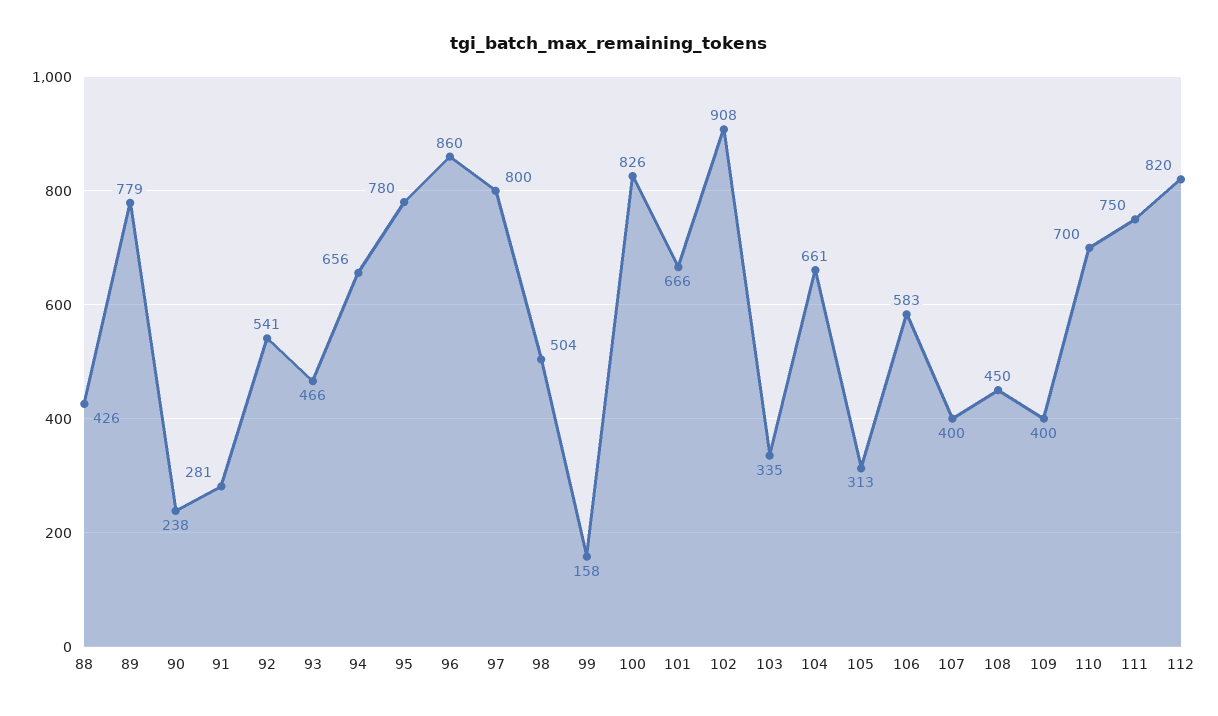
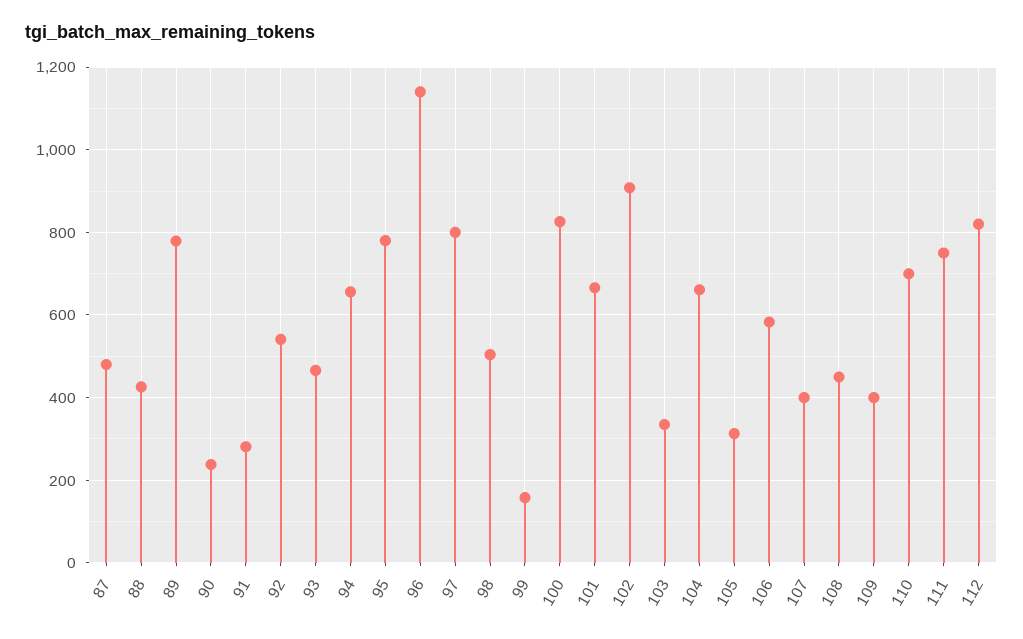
  {
    "88": 426,
    "89": 779,
    "90": 238,
    "91": 281,
    "92": 541,
    "93": 466,
    "94": 656,
    "95": 780,
-   "96": 860,
+   "96": 1140,
    "97": 800,
    "98": 504,
    "99": 158,
    "100": 826,
    "101": 666,
    "102": 908,
    "103": 335,
    "104": 661,
    "105": 313,
    "106": 583,
    "107": 400,
    "108": 450,
    "109": 400,
    "110": 700,
    "111": 750,
-   "112": 820
+   "112": 820,
+   "87": 480
  }

